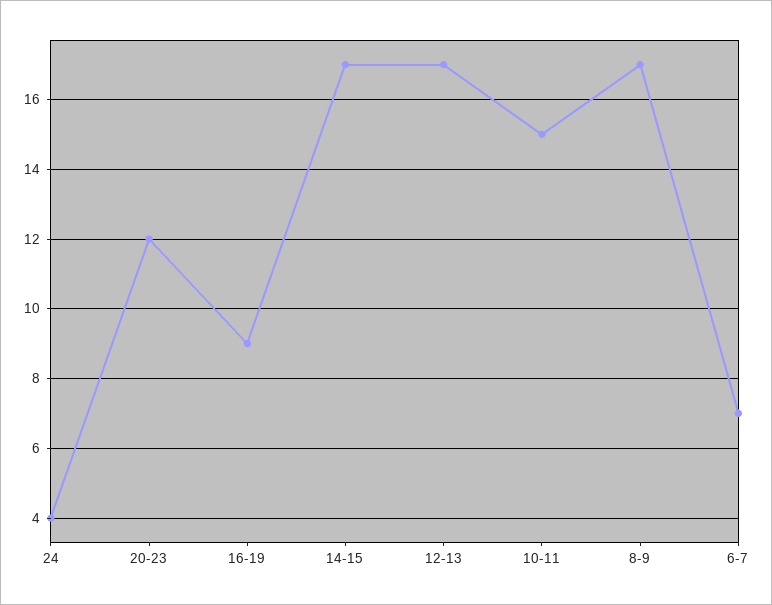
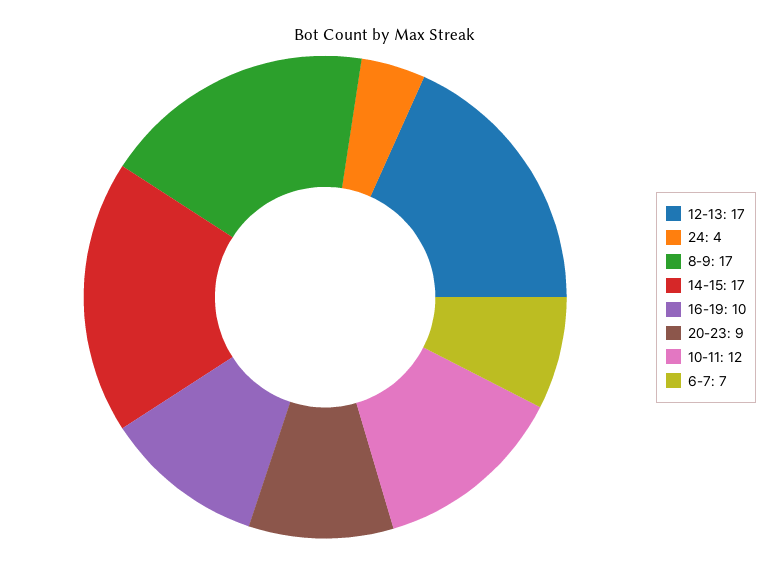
  {
    "24": 4,
-   "20-23": 12,
+   "20-23": 9,
-   "16-19": 9,
+   "16-19": 10,
    "14-15": 17,
    "12-13": 17,
-   "10-11": 15,
+   "10-11": 12,
    "8-9": 17,
    "6-7": 7
  }

